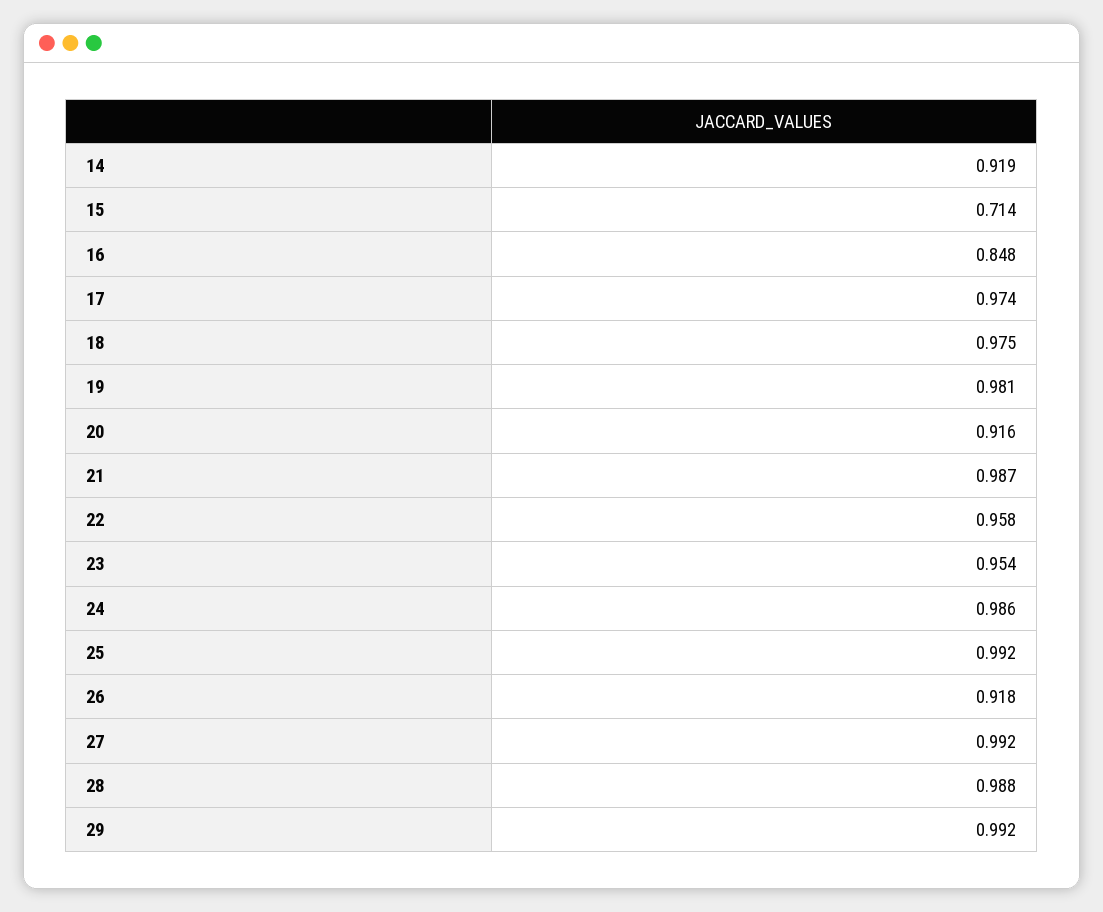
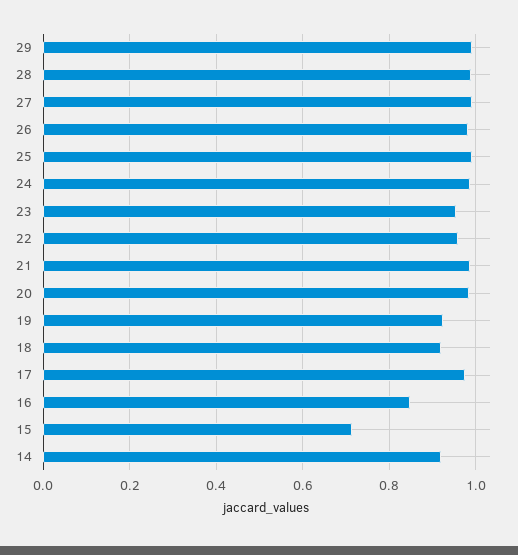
  {
    "14": 0.919,
    "15": 0.714,
    "16": 0.848,
    "17": 0.974,
-   "18": 0.975,
+   "18": 0.92,
-   "19": 0.981,
+   "19": 0.92,
-   "20": 0.916,
+   "20": 0.98,
    "21": 0.987,
    "22": 0.958,
    "23": 0.954,
    "24": 0.986,
    "25": 0.992,
-   "26": 0.918,
+   "26": 0.98,
    "27": 0.992,
    "28": 0.988,
    "29": 0.992
  }

